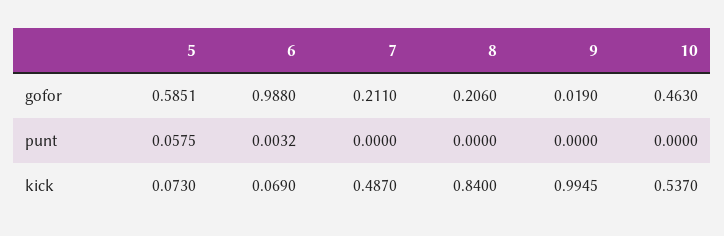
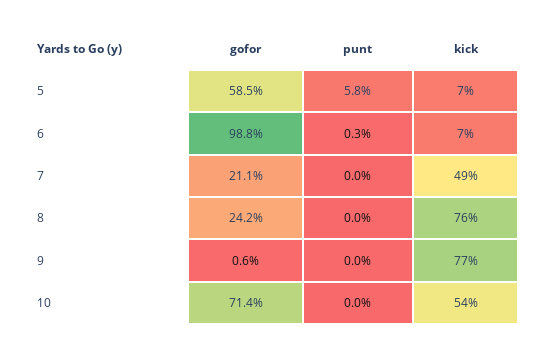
  {
    "5": {
      "gofor": 0.5851,
      "punt": 0.0575,
      "kick": 0.073
    },
    "6": {
      "gofor": 0.988,
      "punt": 0.0032,
      "kick": 0.069
    },
    "7": {
      "gofor": 0.211,
      "punt": 0,
      "kick": 0.487
    },
    "8": {
-     "gofor": 0.206,
+     "gofor": 0.242,
      "punt": 0,
-     "kick": 0.84
+     "kick": 0.76
    },
    "9": {
-     "gofor": 0.019,
+     "gofor": 0.006,
      "punt": 0,
-     "kick": 0.9945
+     "kick": 0.77
    },
    "10": {
-     "gofor": 0.463,
+     "gofor": 0.714,
      "punt": 0,
      "kick": 0.537
    }
  }

